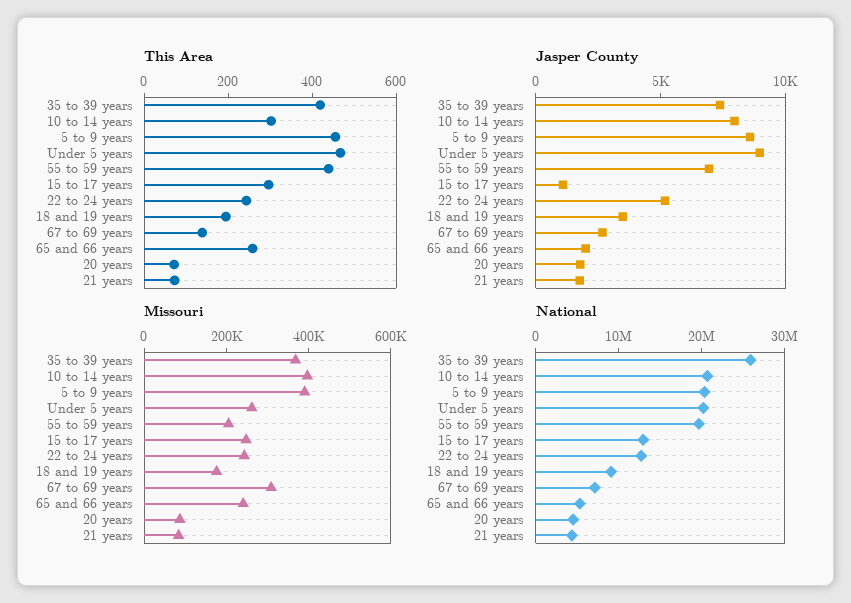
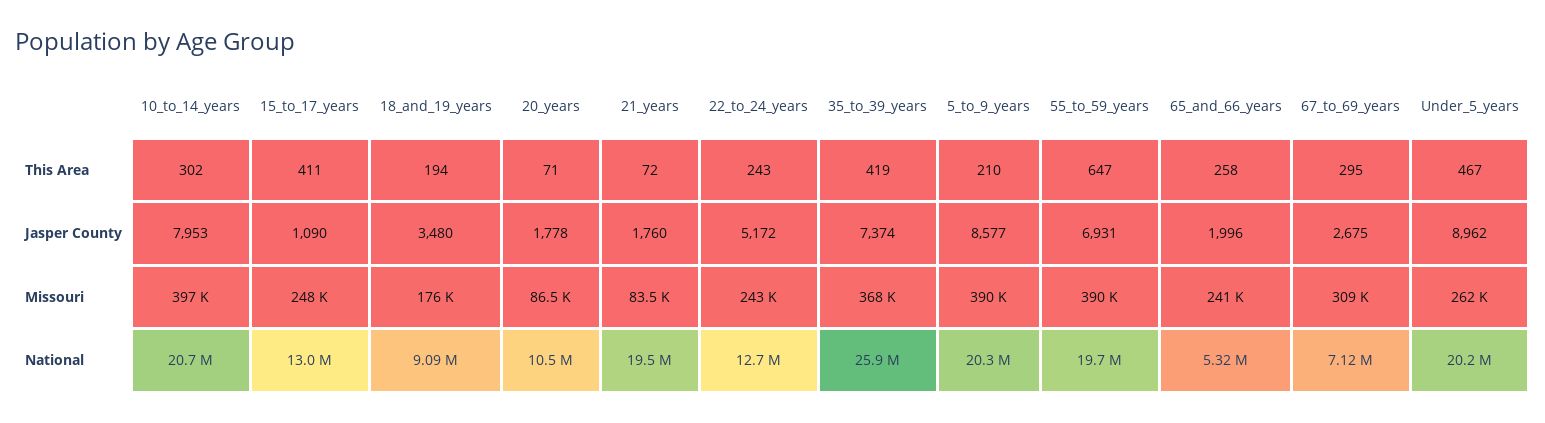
  {
    "This Area": {
      "35 to 39 years": 419,
      "10 to 14 years": 302,
-     "5 to 9 years": 450,
+     "5 to 9 years": 210,
      "Under 5 years": 467,
-     "55 to 59 years": 450,
+     "55 to 59 years": 647,
-     "15 to 17 years": 300,
+     "15 to 17 years": 411,
      "22 to 24 years": 243,
      "18 and 19 years": 194,
-     "67 to 69 years": 150,
+     "67 to 69 years": 295,
      "65 and 66 years": 258,
      "20 years": 71,
      "21 years": 72
    },
    "Jasper County": {
      "35 to 39 years": 7374,
      "10 to 14 years": 7953,
      "5 to 9 years": 8577,
      "Under 5 years": 8962,
      "55 to 59 years": 6931,
      "15 to 17 years": 1090,
      "22 to 24 years": 5172,
      "18 and 19 years": 3480,
      "67 to 69 years": 2675,
      "65 and 66 years": 1996,
      "20 years": 1778,
      "21 years": 1760
    },
    "Missouri": {
      "35 to 39 years": 368000,
      "10 to 14 years": 397000,
      "5 to 9 years": 390000,
      "Under 5 years": 262000,
-     "55 to 59 years": 200000,
+     "55 to 59 years": 390000,
      "15 to 17 years": 248000,
      "22 to 24 years": 243000,
      "18 and 19 years": 176000,
      "67 to 69 years": 309000,
      "65 and 66 years": 241000,
      "20 years": 86500,
      "21 years": 83500
    },
    "National": {
      "35 to 39 years": 25900000,
      "10 to 14 years": 20700000,
      "5 to 9 years": 20300000,
      "Under 5 years": 20200000,
      "55 to 59 years": 19700000,
      "15 to 17 years": 13000000,
      "22 to 24 years": 12700000,
      "18 and 19 years": 9090000,
      "67 to 69 years": 7120000,
      "65 and 66 years": 5320000,
-     "20 years": 4000000,
+     "20 years": 10500000,
-     "21 years": 4000000
+     "21 years": 19500000
    }
  }

